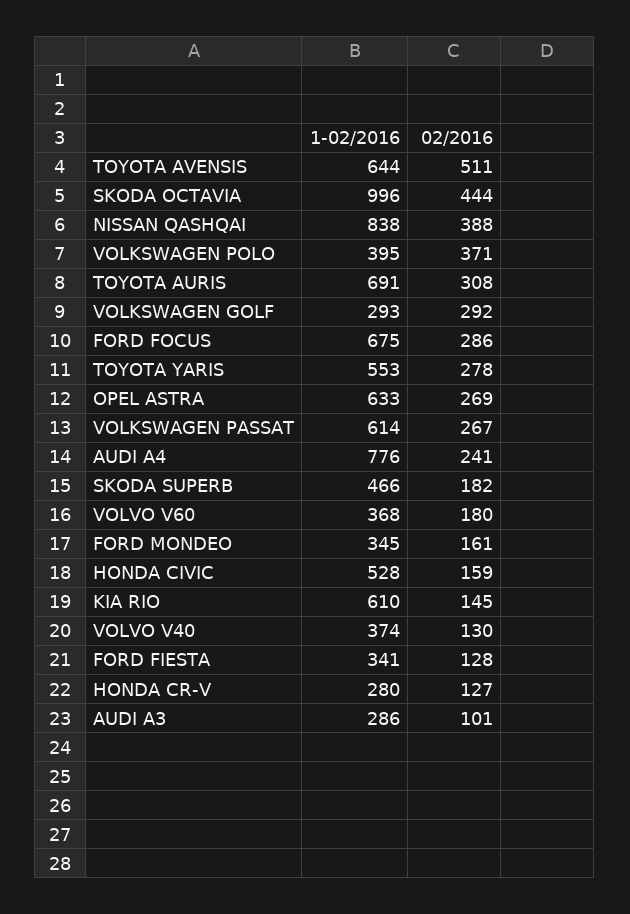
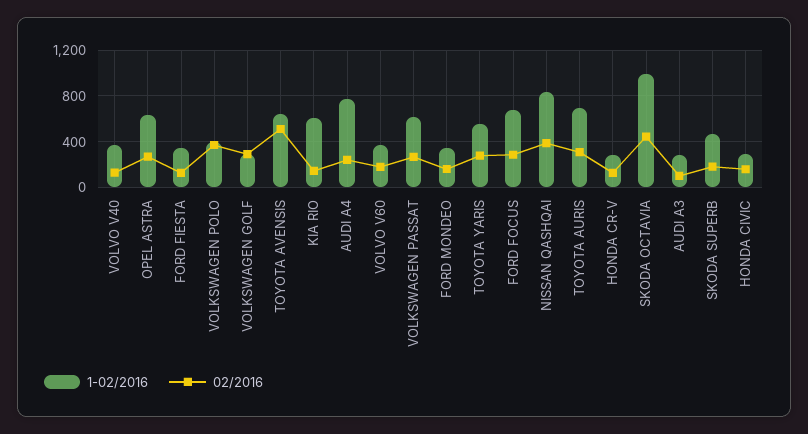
  {
    "1-02/2016": {
      "TOYOTA AVENSIS": 644,
      "SKODA OCTAVIA": 996,
      "NISSAN QASHQAI": 838,
      "VOLKSWAGEN POLO": 395,
      "TOYOTA AURIS": 691,
      "VOLKSWAGEN GOLF": 293,
      "FORD FOCUS": 675,
      "TOYOTA YARIS": 553,
      "OPEL ASTRA": 633,
      "VOLKSWAGEN PASSAT": 614,
      "AUDI A4": 776,
      "SKODA SUPERB": 466,
      "VOLVO V60": 368,
      "FORD MONDEO": 345,
-     "HONDA CIVIC": 528,
+     "HONDA CIVIC": 300,
      "KIA RIO": 610,
      "VOLVO V40": 374,
      "FORD FIESTA": 341,
      "HONDA CR-V": 280,
      "AUDI A3": 286
    },
    "02/2016": {
      "TOYOTA AVENSIS": 511,
      "SKODA OCTAVIA": 444,
      "NISSAN QASHQAI": 388,
      "VOLKSWAGEN POLO": 371,
      "TOYOTA AURIS": 308,
      "VOLKSWAGEN GOLF": 292,
      "FORD FOCUS": 286,
      "TOYOTA YARIS": 278,
      "OPEL ASTRA": 269,
      "VOLKSWAGEN PASSAT": 267,
      "AUDI A4": 241,
      "SKODA SUPERB": 182,
      "VOLVO V60": 180,
      "FORD MONDEO": 161,
      "HONDA CIVIC": 159,
      "KIA RIO": 145,
      "VOLVO V40": 130,
      "FORD FIESTA": 128,
      "HONDA CR-V": 127,
      "AUDI A3": 101
    }
  }

